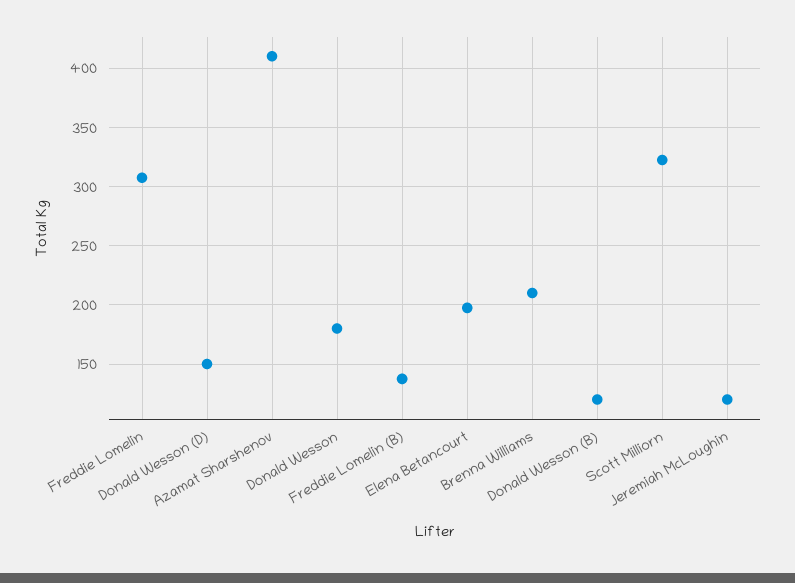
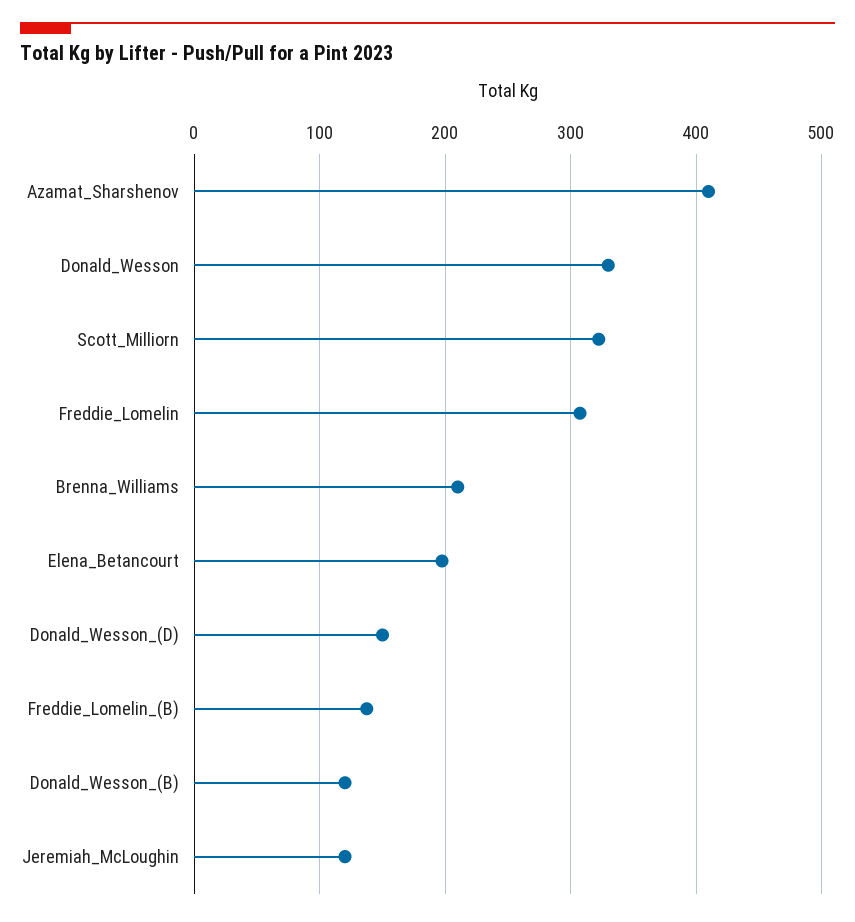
  {
    "Freddie Lomelin": 310,
    "Donald Wesson (D)": 150,
    "Azamat Sharshenov": 410,
-   "Donald Wesson": 180,
+   "Donald Wesson": 330,
    "Freddie Lomelin (B)": 140,
    "Elena Betancourt": 200,
    "Brenna Williams": 210,
    "Donald Wesson (B)": 120,
    "Scott Milliorn": 320,
    "Jeremiah McLoughin": 120
  }

